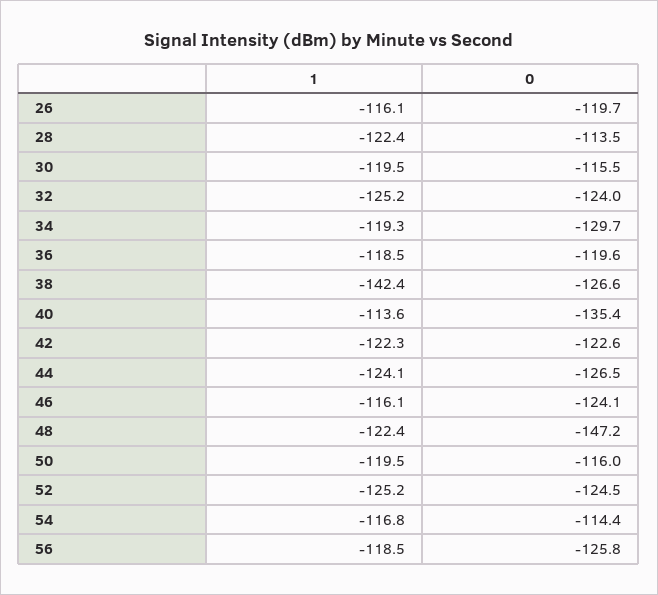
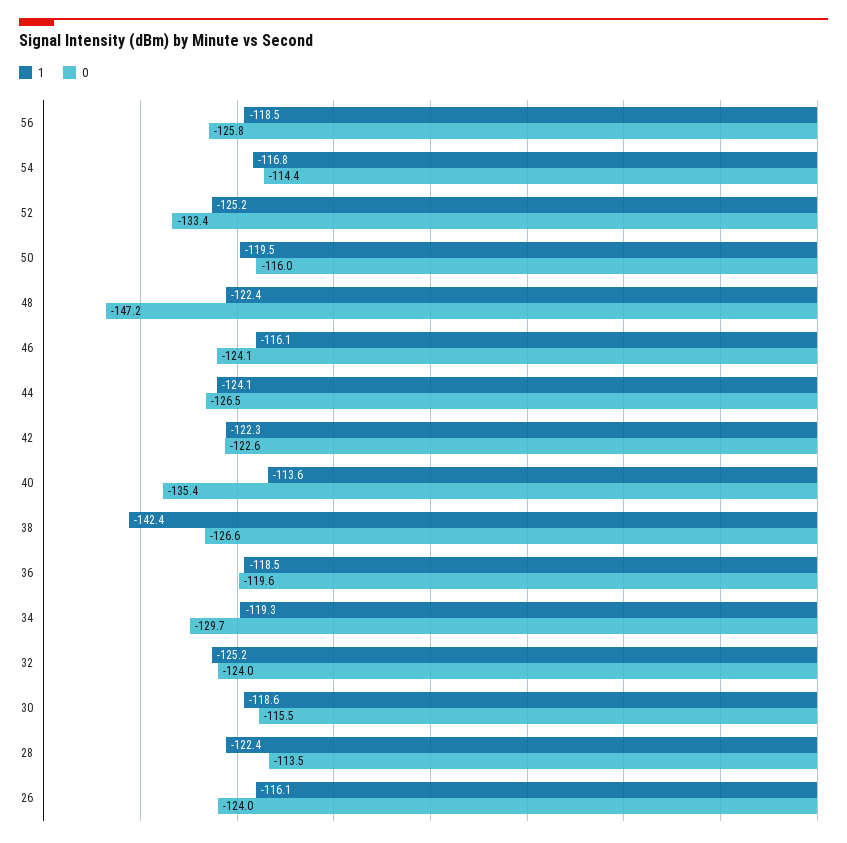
  {
    "1": {
      "26": -116.1,
      "28": -122.4,
-     "30": -119.5,
+     "30": -118.6,
      "32": -125.2,
      "34": -119.3,
      "36": -118.5,
      "38": -142.4,
      "40": -113.6,
      "42": -122.3,
      "44": -124.1,
      "46": -116.1,
      "48": -122.4,
      "50": -119.5,
      "52": -125.2,
      "54": -116.8,
      "56": -118.5
    },
    "0": {
-     "26": -119.7,
+     "26": -124,
      "28": -113.5,
      "30": -115.5,
      "32": -124,
      "34": -129.7,
      "36": -119.6,
      "38": -126.6,
      "40": -135.4,
      "42": -122.6,
      "44": -126.5,
      "46": -124.1,
      "48": -147.2,
      "50": -116,
-     "52": -124.5,
+     "52": -133.4,
      "54": -114.4,
      "56": -125.8
    }
  }

